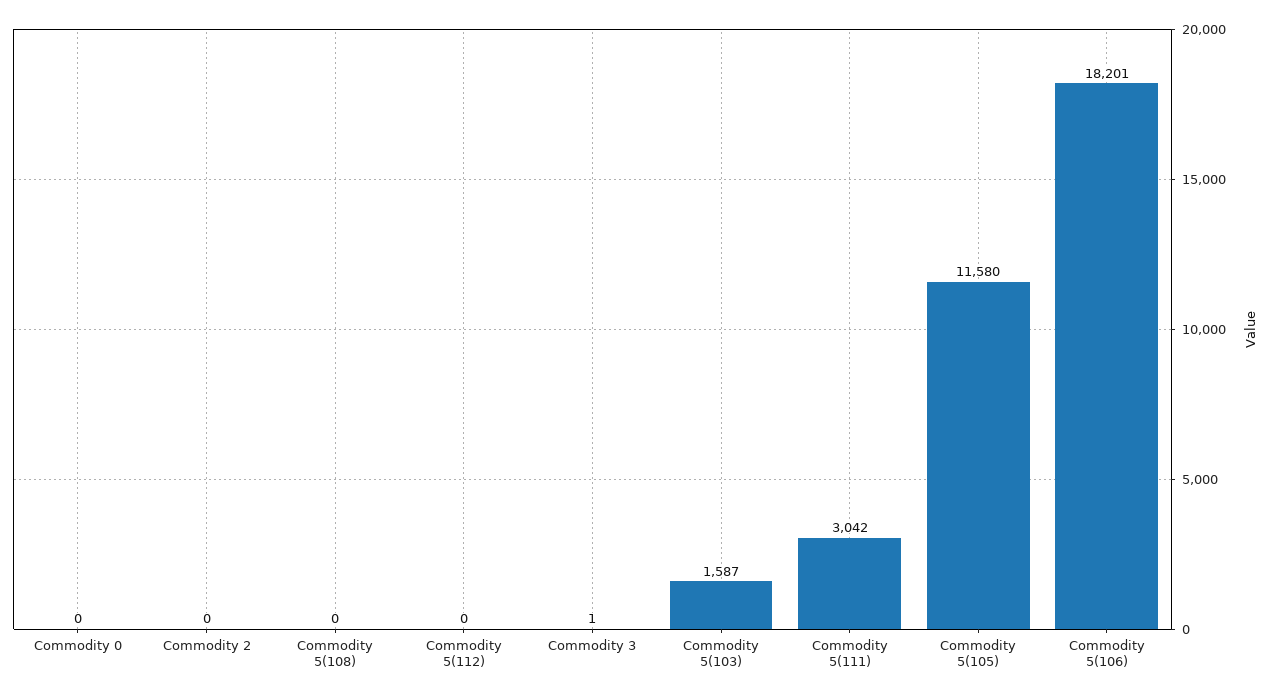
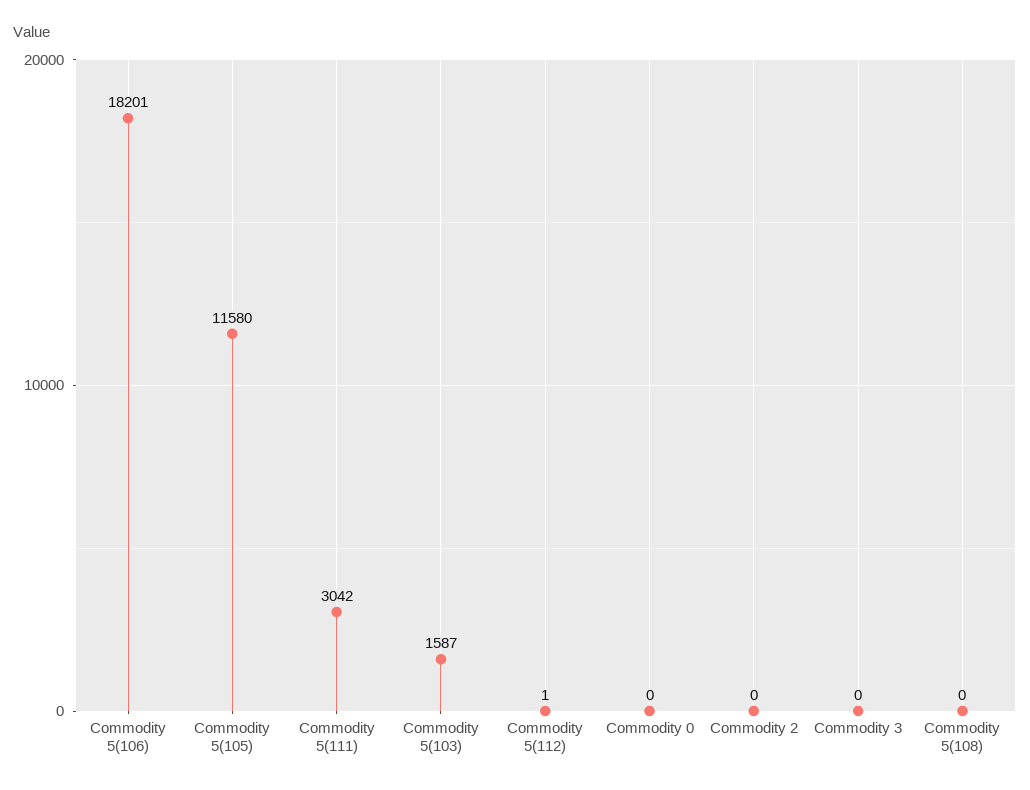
  {
    "Commodity 0": 0,
    "Commodity 2": 0,
    "Commodity 5(108)": 0,
-   "Commodity 5(112)": 0,
+   "Commodity 5(112)": 1,
-   "Commodity 3": 1,
+   "Commodity 3": 0,
    "Commodity 5(103)": 1587,
    "Commodity 5(111)": 3042,
    "Commodity 5(105)": 11580,
    "Commodity 5(106)": 18201
  }

